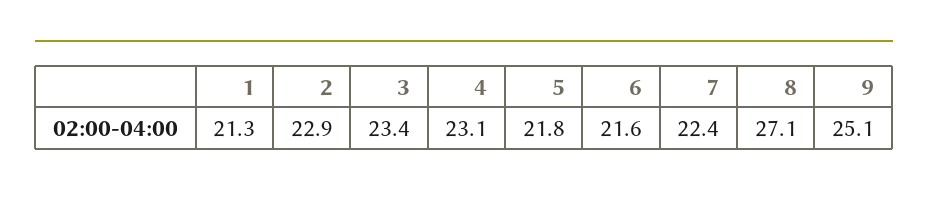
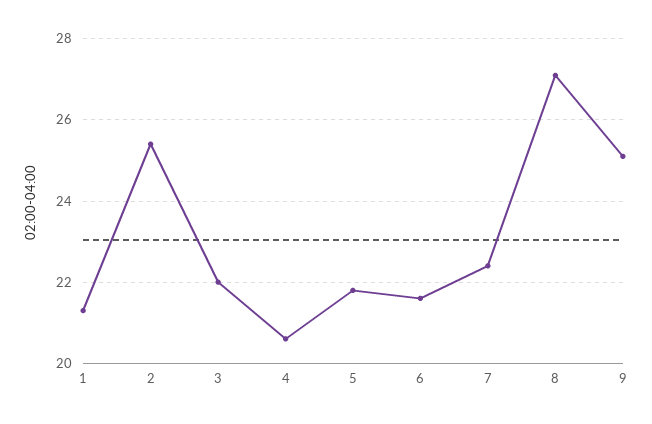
  {
    "1": 21.3,
-   "2": 22.9,
+   "2": 25.5,
-   "3": 23.4,
+   "3": 22,
-   "4": 23.1,
+   "4": 20.5,
    "5": 21.8,
    "6": 21.6,
    "7": 22.4,
    "8": 27.1,
    "9": 25.1
  }

